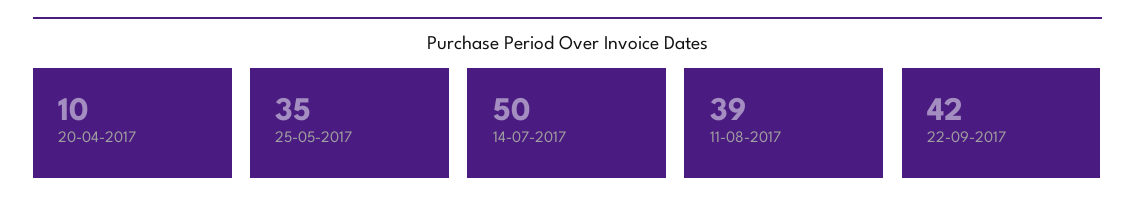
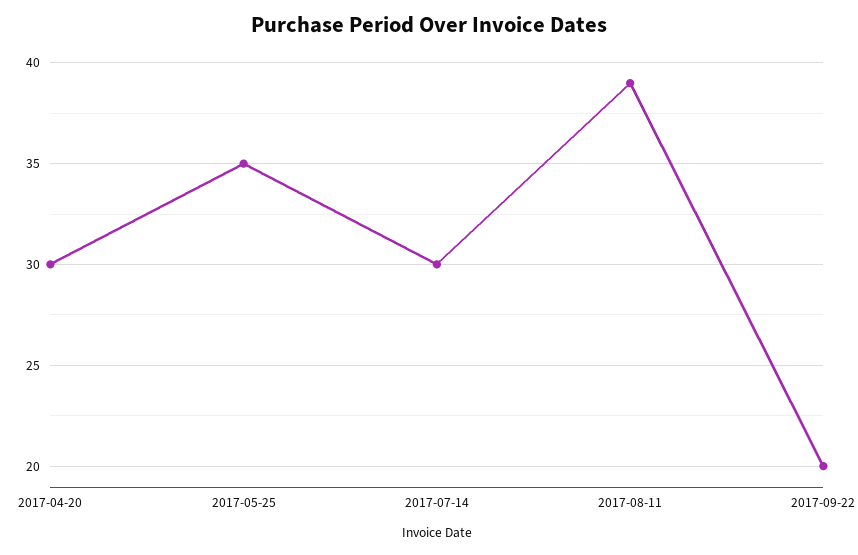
  {
-   "20-04-2017": 10,
+   "20-04-2017": 30,
    "25-05-2017": 35,
-   "14-07-2017": 50,
+   "14-07-2017": 30,
    "11-08-2017": 39,
-   "22-09-2017": 42
+   "22-09-2017": 20
  }

